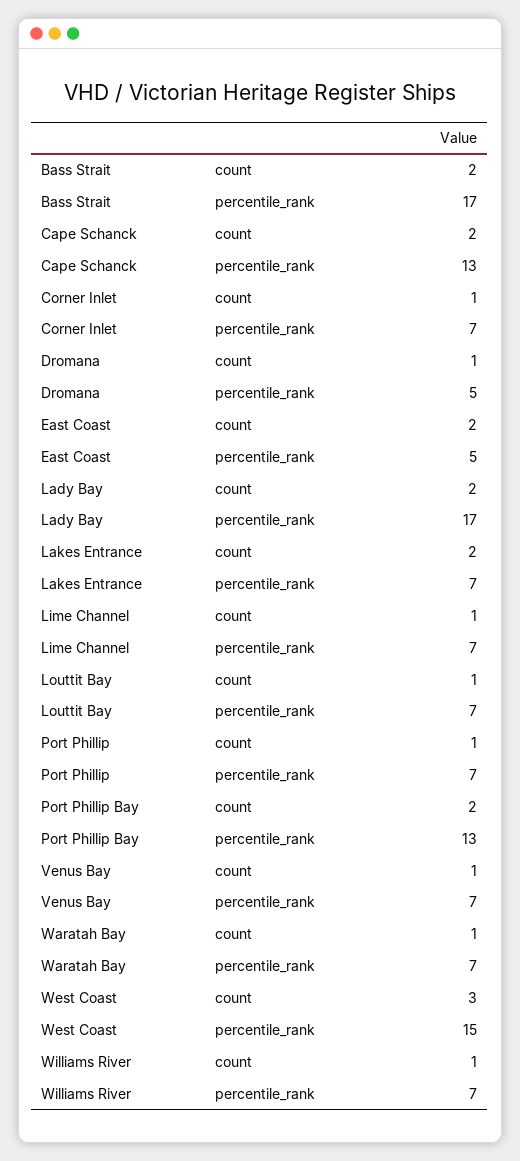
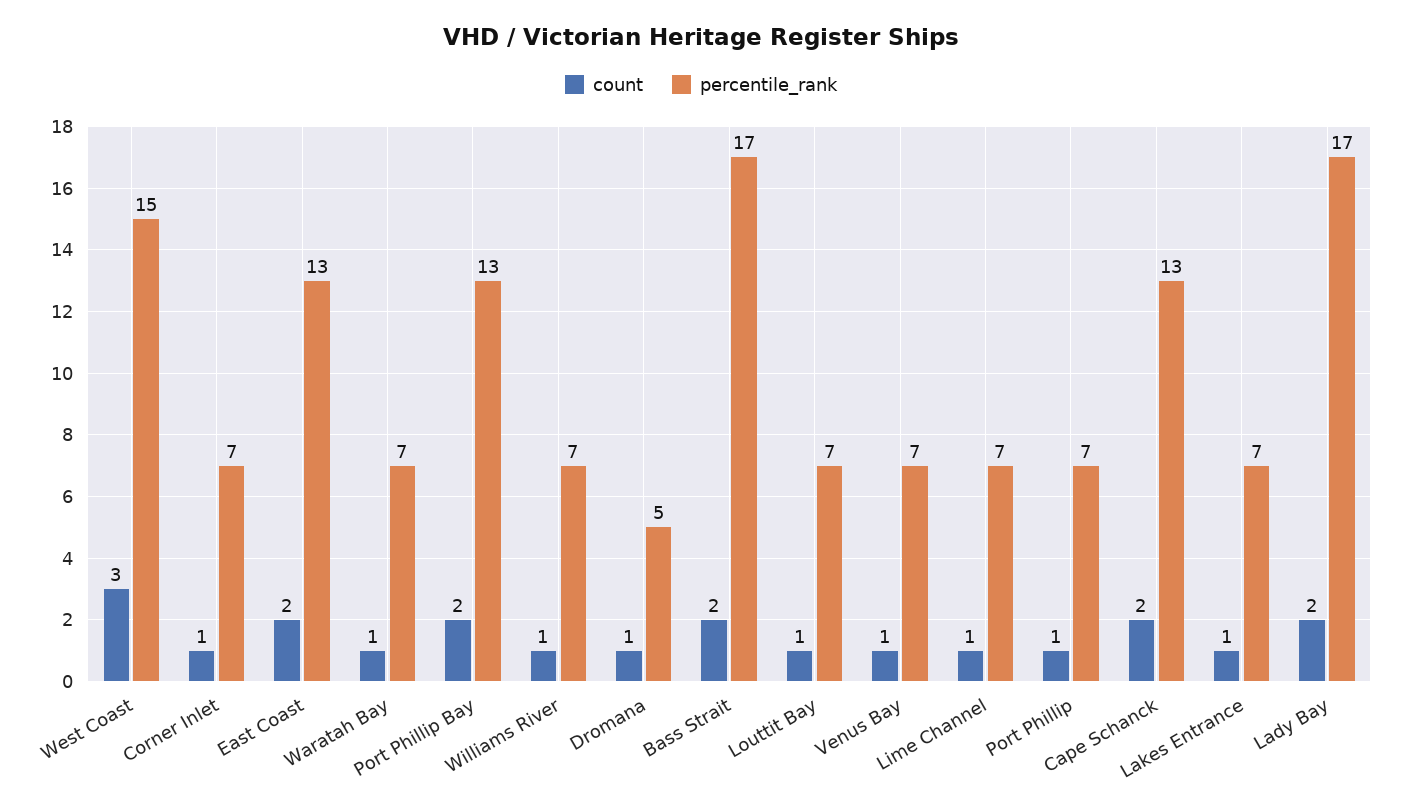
  {
    "count": {
      "Bass Strait": 2,
      "Cape Schanck": 2,
      "Corner Inlet": 1,
      "Dromana": 1,
      "East Coast": 2,
      "Lady Bay": 2,
-     "Lakes Entrance": 2,
+     "Lakes Entrance": 1,
      "Lime Channel": 1,
      "Louttit Bay": 1,
      "Port Phillip": 1,
      "Port Phillip Bay": 2,
      "Venus Bay": 1,
      "Waratah Bay": 1,
      "West Coast": 3,
      "Williams River": 1
    },
    "percentile_rank": {
      "Bass Strait": 17,
      "Cape Schanck": 13,
      "Corner Inlet": 7,
      "Dromana": 5,
-     "East Coast": 5,
+     "East Coast": 13,
      "Lady Bay": 17,
      "Lakes Entrance": 7,
      "Lime Channel": 7,
      "Louttit Bay": 7,
      "Port Phillip": 7,
      "Port Phillip Bay": 13,
      "Venus Bay": 7,
      "Waratah Bay": 7,
      "West Coast": 15,
      "Williams River": 7
    }
  }

